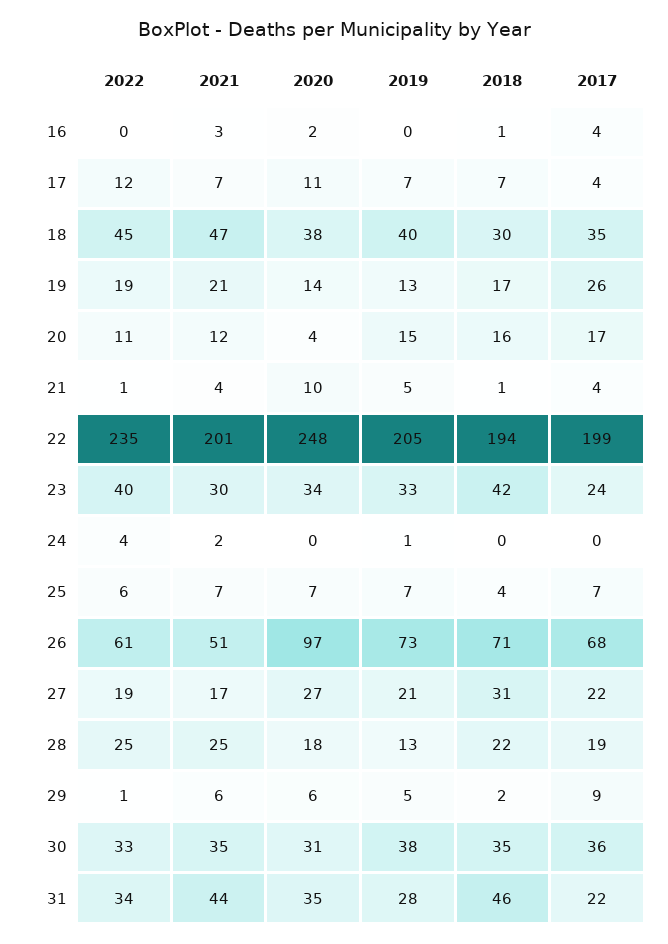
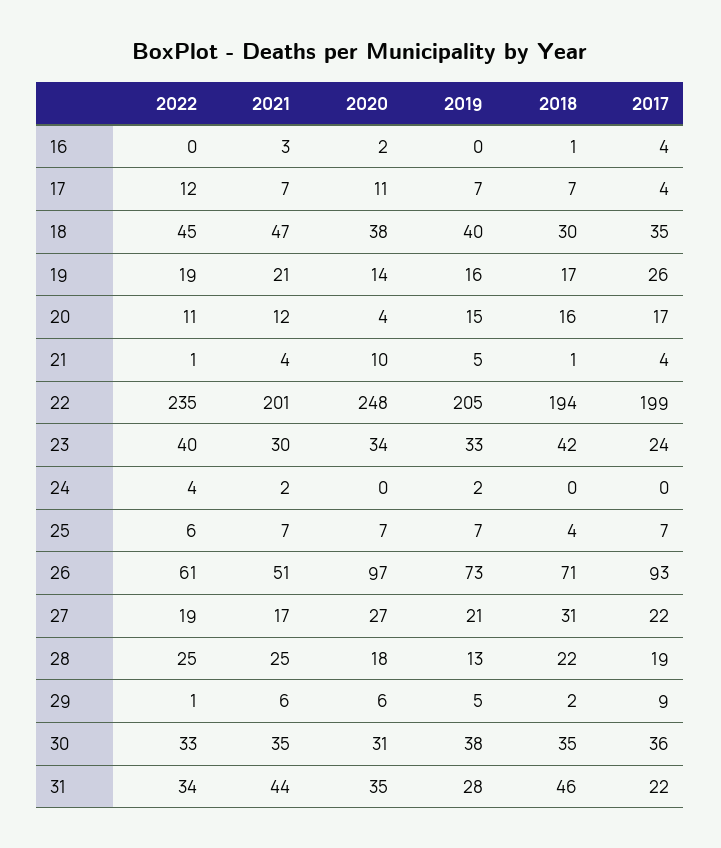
  {
    "2022": {
      "16": 0,
      "17": 12,
      "18": 45,
      "19": 19,
      "20": 11,
      "21": 1,
      "22": 235,
      "23": 40,
      "24": 4,
      "25": 6,
      "26": 61,
      "27": 19,
      "28": 25,
      "29": 1,
      "30": 33,
      "31": 34
    },
    "2021": {
      "16": 3,
      "17": 7,
      "18": 47,
      "19": 21,
      "20": 12,
      "21": 4,
      "22": 201,
      "23": 30,
      "24": 2,
      "25": 7,
      "26": 51,
      "27": 17,
      "28": 25,
      "29": 6,
      "30": 35,
      "31": 44
    },
    "2020": {
      "16": 2,
      "17": 11,
      "18": 38,
      "19": 14,
      "20": 4,
      "21": 10,
      "22": 248,
      "23": 34,
      "24": 0,
      "25": 7,
      "26": 97,
      "27": 27,
      "28": 18,
      "29": 6,
      "30": 31,
      "31": 35
    },
    "2019": {
      "16": 0,
      "17": 7,
      "18": 40,
-     "19": 13,
+     "19": 16,
      "20": 15,
      "21": 5,
      "22": 205,
      "23": 33,
-     "24": 1,
+     "24": 2,
      "25": 7,
      "26": 73,
      "27": 21,
      "28": 13,
      "29": 5,
      "30": 38,
      "31": 28
    },
    "2018": {
      "16": 1,
      "17": 7,
      "18": 30,
      "19": 17,
      "20": 16,
      "21": 1,
      "22": 194,
      "23": 42,
      "24": 0,
      "25": 4,
      "26": 71,
      "27": 31,
      "28": 22,
      "29": 2,
      "30": 35,
      "31": 46
    },
    "2017": {
      "16": 4,
      "17": 4,
      "18": 35,
      "19": 26,
      "20": 17,
      "21": 4,
      "22": 199,
      "23": 24,
      "24": 0,
      "25": 7,
-     "26": 68,
+     "26": 93,
      "27": 22,
      "28": 19,
      "29": 9,
      "30": 36,
      "31": 22
    }
  }

